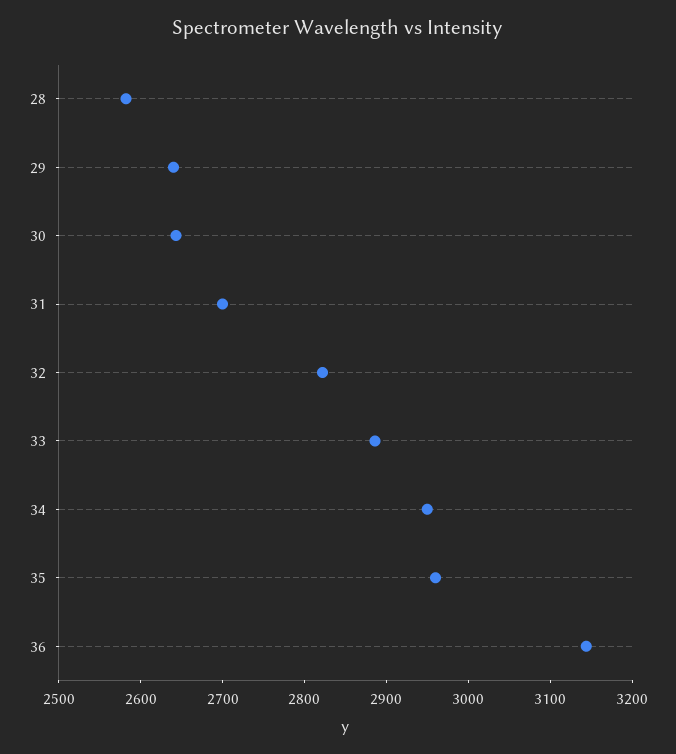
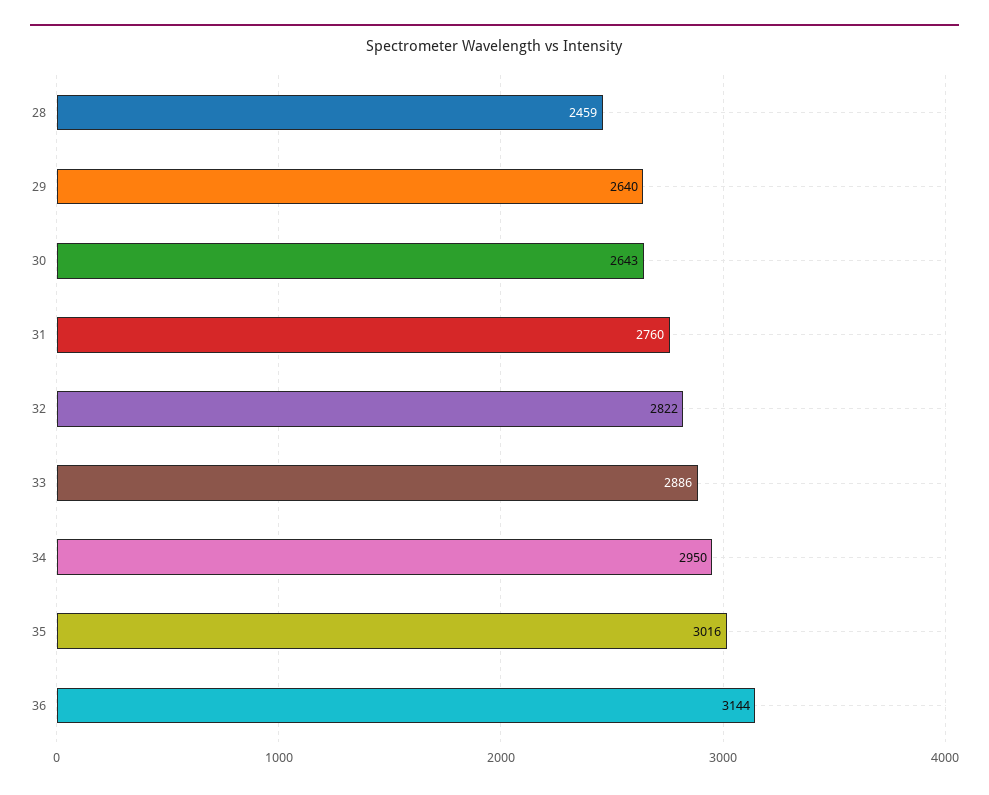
  {
-   "28": 2580,
+   "28": 2459,
    "29": 2640,
    "30": 2643,
-   "31": 2700,
+   "31": 2760,
    "32": 2822,
    "33": 2886,
    "34": 2950,
-   "35": 2960,
+   "35": 3016,
    "36": 3144
  }

